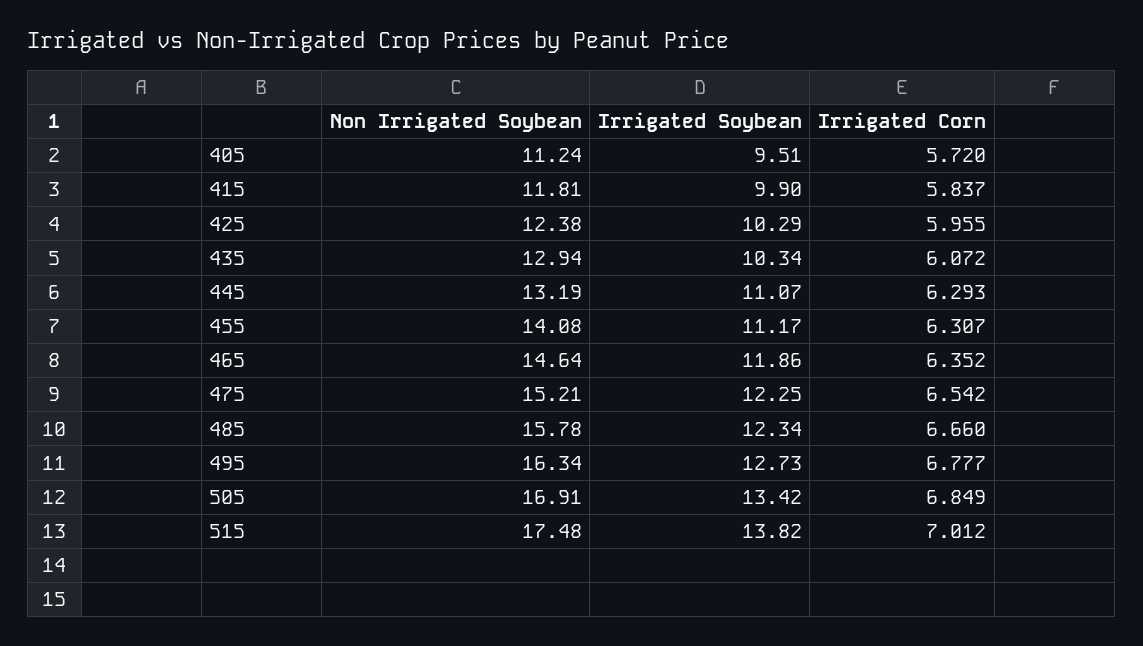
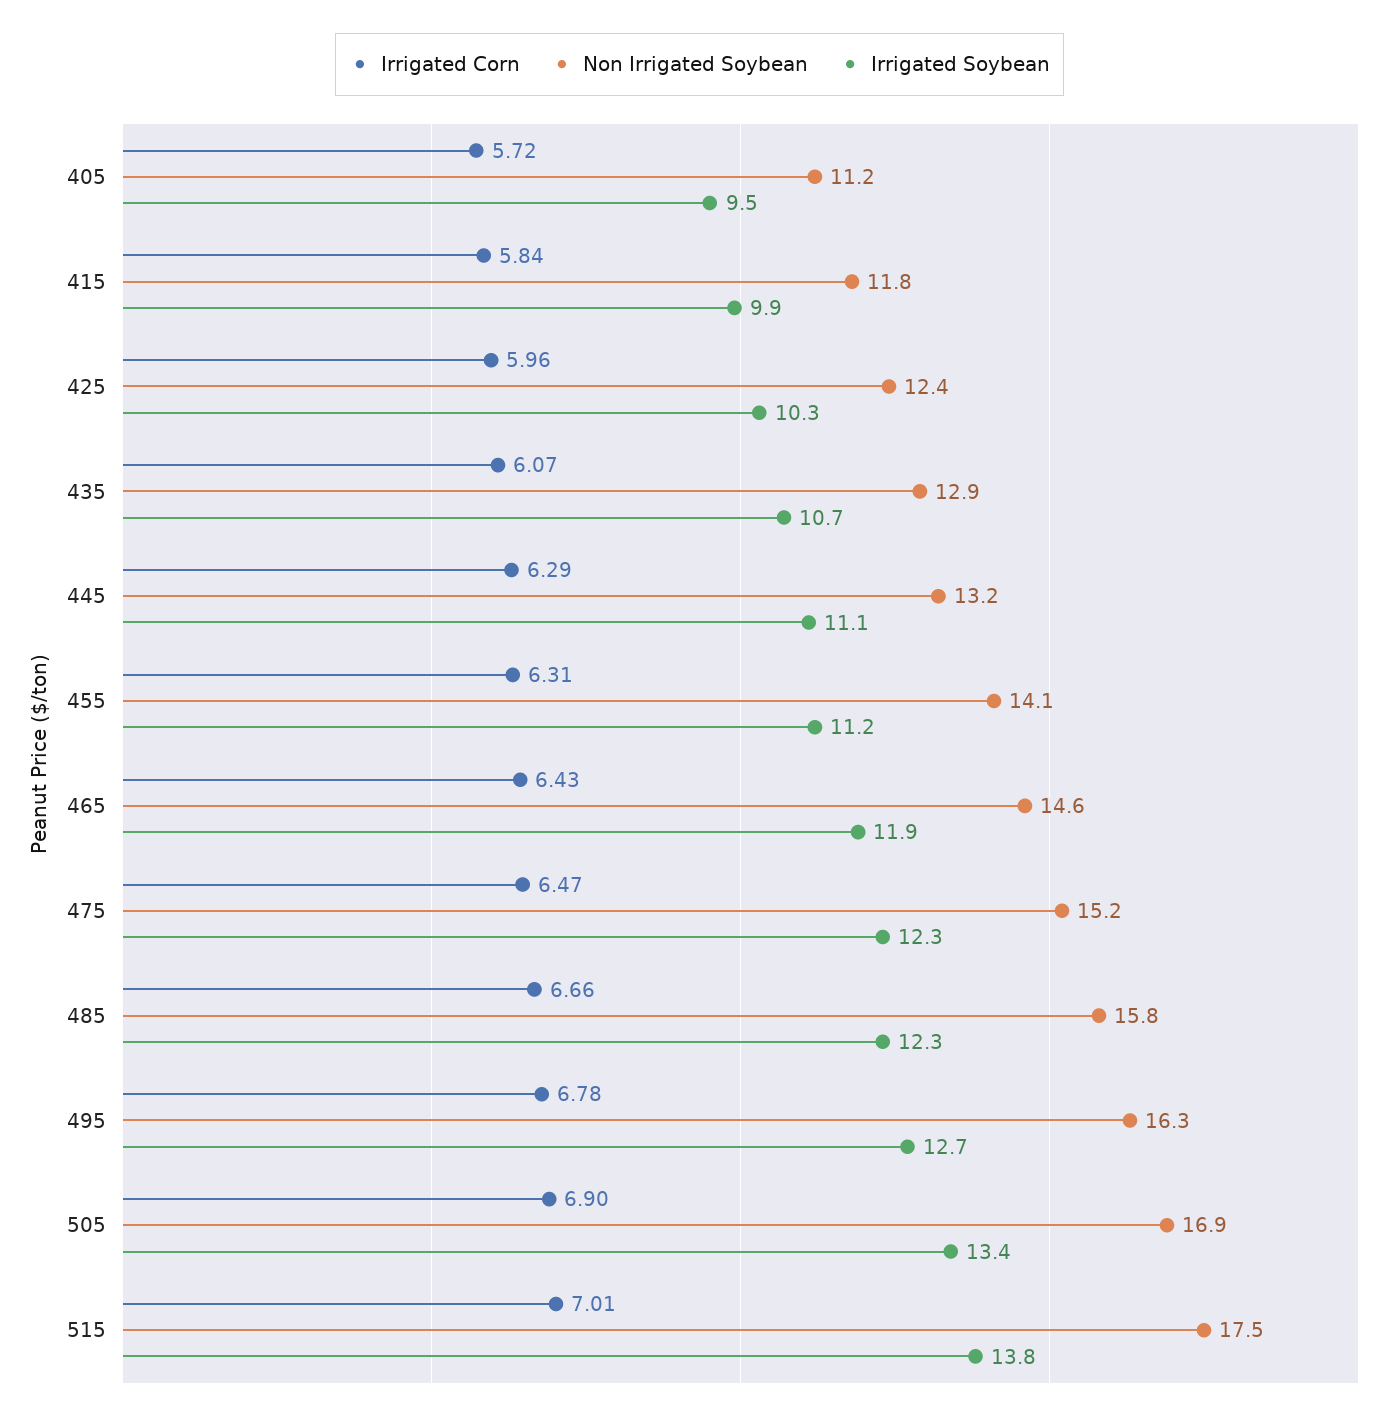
  {
    "Non Irrigated Soybean": {
      "405": 11.24,
      "415": 11.81,
      "425": 12.38,
      "435": 12.94,
      "445": 13.19,
      "455": 14.08,
      "465": 14.64,
      "475": 15.21,
      "485": 15.78,
      "495": 16.34,
      "505": 16.91,
      "515": 17.48
    },
    "Irrigated Soybean": {
      "405": 9.51,
      "415": 9.9,
      "425": 10.29,
-     "435": 10.34,
+     "435": 10.7,
      "445": 11.07,
      "455": 11.17,
      "465": 11.86,
      "475": 12.25,
      "485": 12.34,
      "495": 12.73,
      "505": 13.42,
      "515": 13.82
    },
    "Irrigated Corn": {
      "405": 5.72,
      "415": 5.837,
      "425": 5.955,
      "435": 6.072,
      "445": 6.293,
      "455": 6.307,
-     "465": 6.352,
+     "465": 6.43,
-     "475": 6.542,
+     "475": 6.47,
      "485": 6.66,
      "495": 6.777,
-     "505": 6.849,
+     "505": 6.9,
      "515": 7.012
    }
  }

